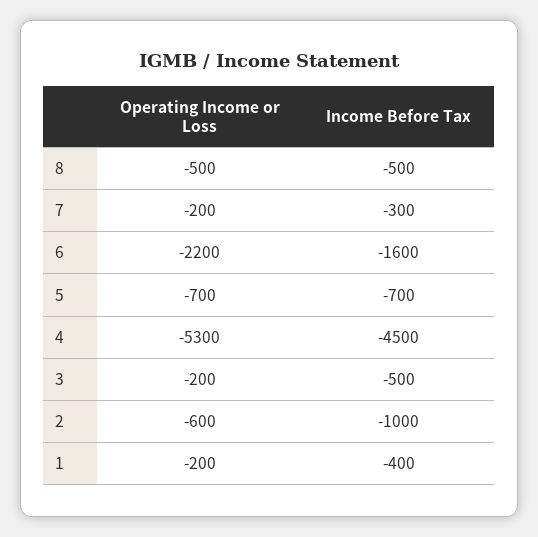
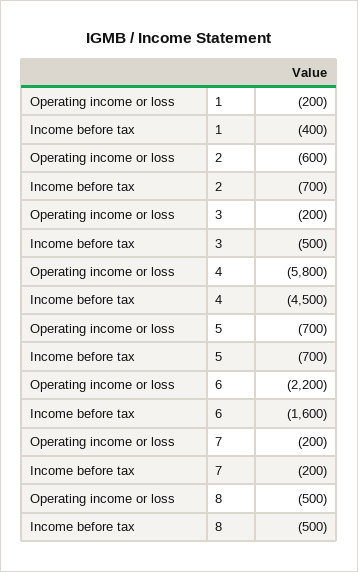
  {
    "Operating Income or Loss": {
      "8": -500,
      "7": -200,
      "6": -2200,
      "5": -700,
-     "4": -5300,
+     "4": -5800,
      "3": -200,
      "2": -600,
      "1": -200
    },
    "Income Before Tax": {
      "8": -500,
-     "7": -300,
+     "7": -200,
      "6": -1600,
      "5": -700,
      "4": -4500,
      "3": -500,
-     "2": -1000,
+     "2": -700,
      "1": -400
    }
  }

